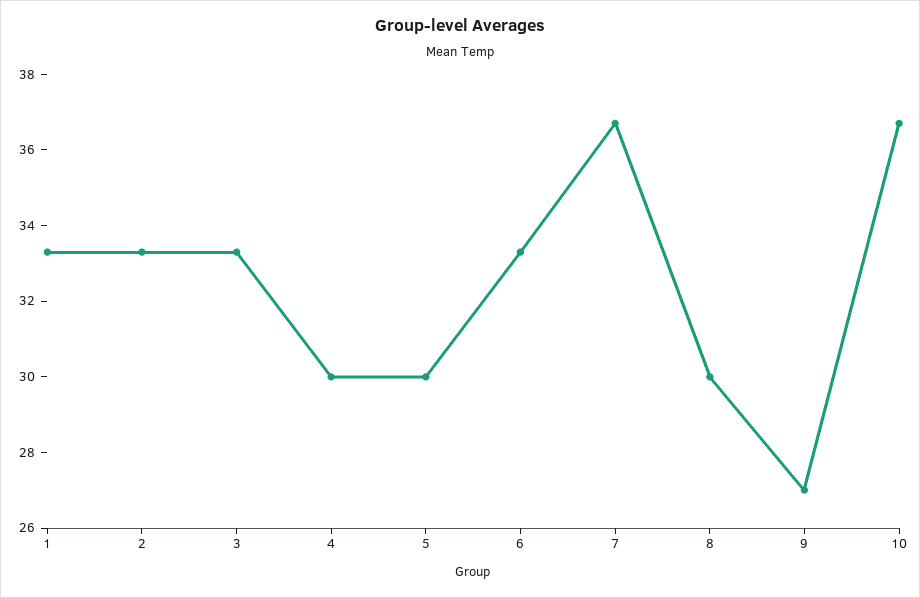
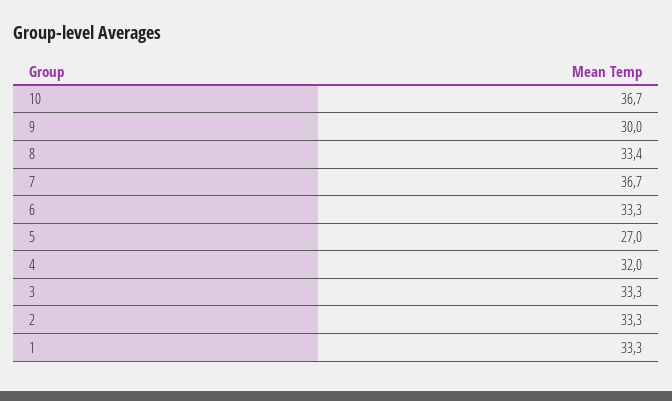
  {
    "1": 33.3,
    "2": 33.3,
    "3": 33.3,
-   "4": 30,
+   "4": 32,
-   "5": 30,
+   "5": 27,
    "6": 33.3,
    "7": 36.7,
-   "8": 30,
+   "8": 33.4,
-   "9": 27,
+   "9": 30,
    "10": 36.7
  }

